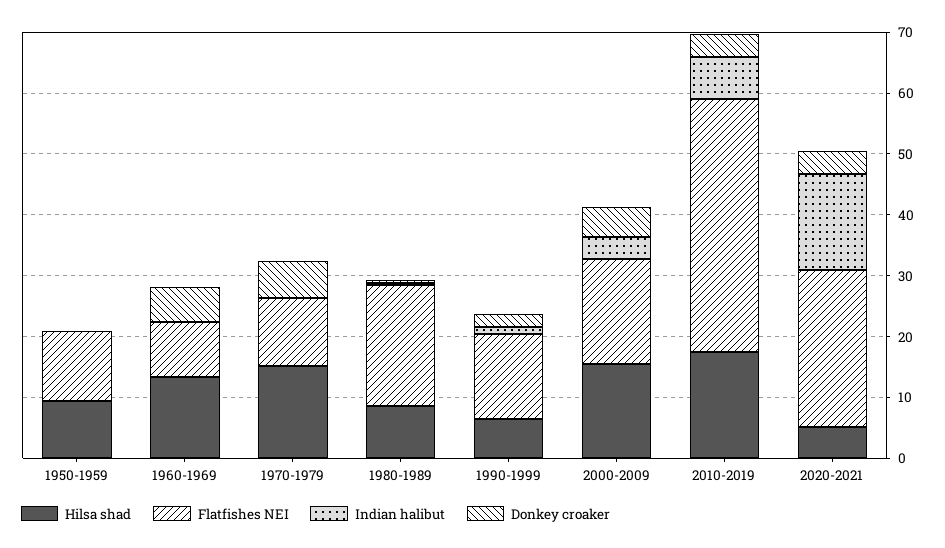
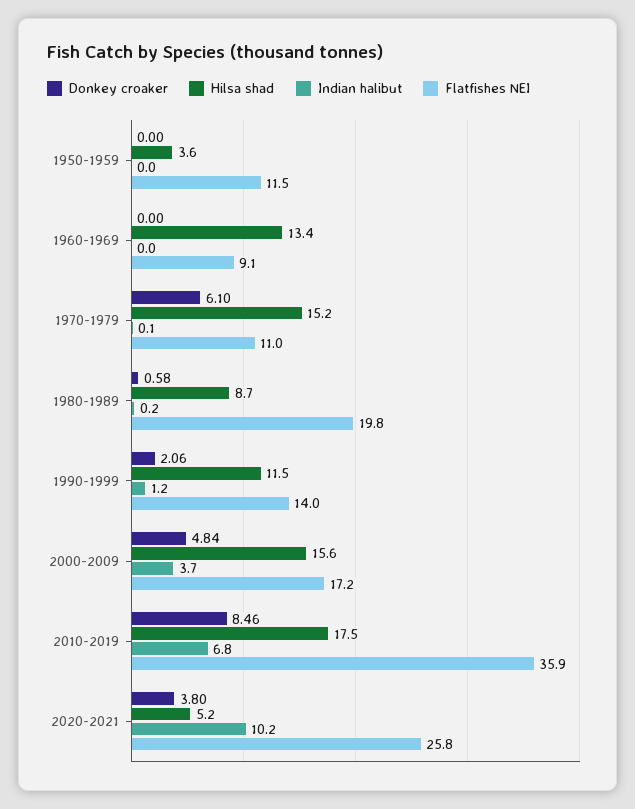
  {
    "Hilsa shad": {
-     "1950-1959": 10,
+     "1950-1959": 3.6,
      "1960-1969": 13.4,
      "1970-1979": 15.2,
      "1980-1989": 8.7,
-     "1990-1999": 6,
+     "1990-1999": 11.5,
      "2000-2009": 15.6,
      "2010-2019": 17.5,
      "2020-2021": 5.2
    },
    "Flatfishes NEI": {
      "1950-1959": 11.5,
      "1960-1969": 9.1,
      "1970-1979": 11,
      "1980-1989": 19.8,
      "1990-1999": 14,
      "2000-2009": 17.2,
-     "2010-2019": 42,
+     "2010-2019": 35.9,
      "2020-2021": 25.8
    },
    "Indian halibut": {
      "1950-1959": 0,
      "1960-1969": 0,
      "1970-1979": 0.1,
      "1980-1989": 0.2,
      "1990-1999": 1.2,
      "2000-2009": 3.7,
      "2010-2019": 6.8,
-     "2020-2021": 16
+     "2020-2021": 10.2
    },
    "Donkey croaker": {
      "1950-1959": 0,
-     "1960-1969": 6,
+     "1960-1969": 0,
      "1970-1979": 6.1,
      "1980-1989": 0.58,
      "1990-1999": 2.06,
      "2000-2009": 4.84,
-     "2010-2019": 4,
+     "2010-2019": 8.46,
      "2020-2021": 3.8
    }
  }

